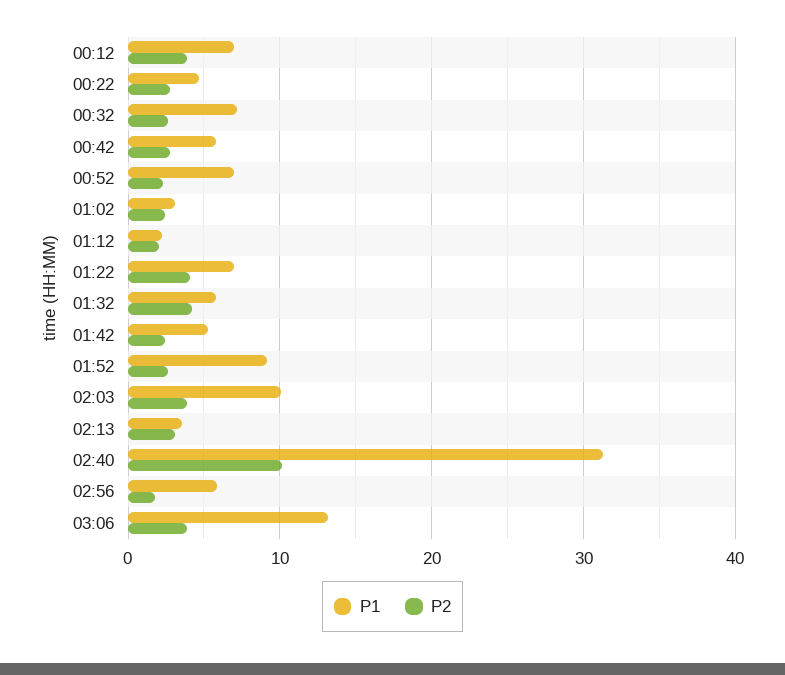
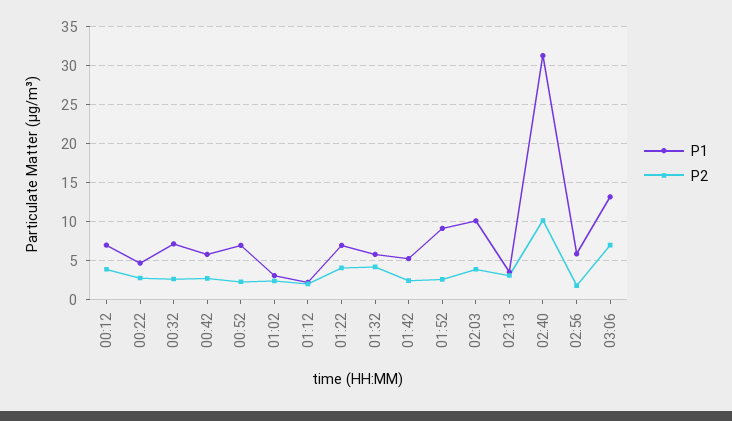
  {
    "P1": {
      "00:12": 7,
      "00:22": 5,
      "00:32": 7,
      "00:42": 6,
      "00:52": 7,
      "01:02": 3,
      "01:12": 2,
      "01:22": 7,
      "01:32": 6,
      "01:42": 5,
      "01:52": 9,
      "02:03": 10,
      "02:13": 4,
      "02:40": 31,
      "02:56": 6,
      "03:06": 13
    },
    "P2": {
      "00:12": 4,
      "00:22": 3,
      "00:32": 3,
      "00:42": 3,
      "00:52": 2,
      "01:02": 2,
      "01:12": 2,
      "01:22": 4,
      "01:32": 4,
      "01:42": 2,
      "01:52": 3,
      "02:03": 4,
      "02:13": 3,
      "02:40": 10,
      "02:56": 2,
-     "03:06": 4
+     "03:06": 7
    }
  }

